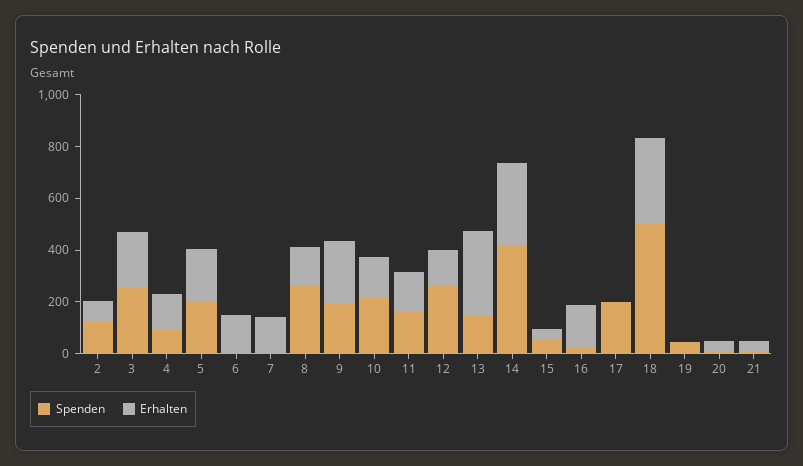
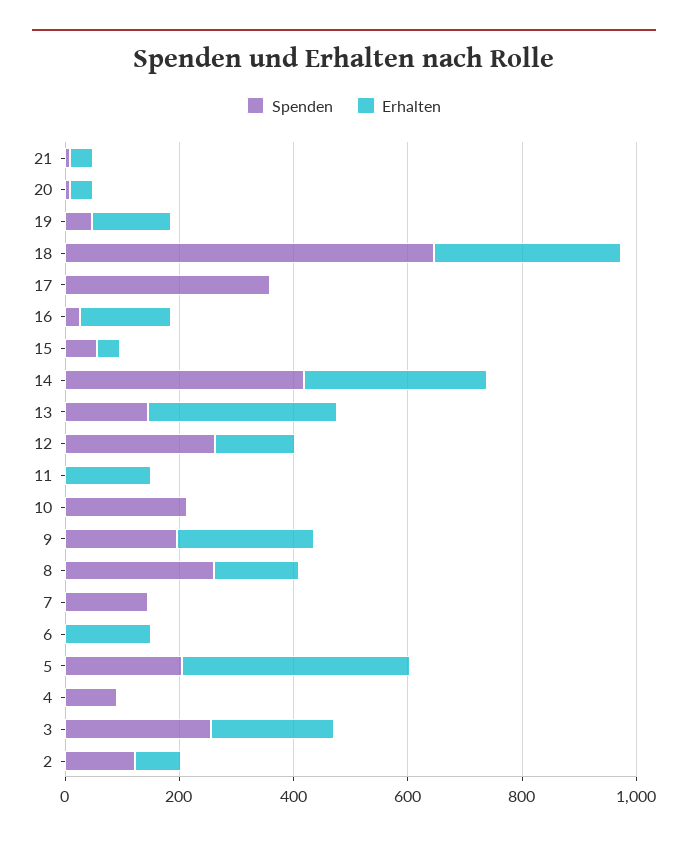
  {
    "Spenden": {
      "2": 100,
      "3": 250,
      "4": 100,
      "5": 200,
      "6": 0,
-     "7": 0,
+     "7": 150,
      "8": 250,
      "9": 200,
      "10": 200,
-     "11": 150,
+     "11": 0,
      "12": 250,
      "13": 150,
      "14": 400,
      "15": 50,
      "16": 50,
-     "17": 200,
+     "17": 350,
-     "18": 500,
+     "18": 650,
      "19": 50,
      "20": 0,
      "21": 0
    },
    "Erhalten": {
      "2": 100,
      "3": 200,
-     "4": 150,
+     "4": 0,
-     "5": 200,
+     "5": 400,
      "6": 150,
-     "7": 150,
+     "7": 0,
      "8": 150,
      "9": 250,
-     "10": 150,
+     "10": 0,
      "11": 150,
      "12": 150,
      "13": 350,
      "14": 300,
      "15": 50,
      "16": 150,
      "17": 0,
      "18": 350,
-     "19": 0,
+     "19": 150,
      "20": 50,
      "21": 50
    }
  }

